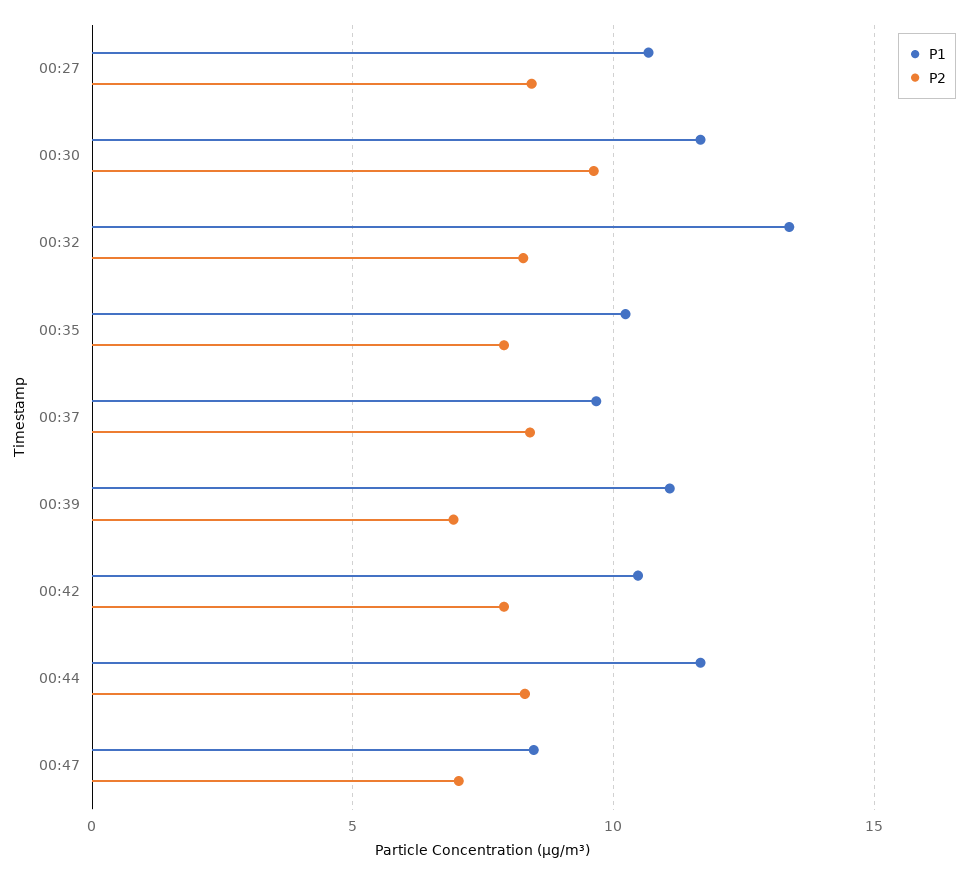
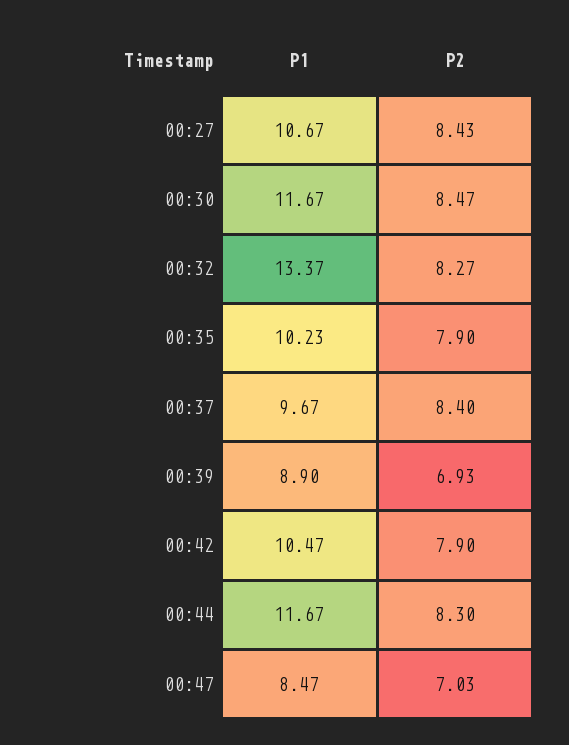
  {
    "P1": {
      "00:27": 10.67,
      "00:30": 11.67,
      "00:32": 13.37,
      "00:35": 10.23,
      "00:37": 9.67,
-     "00:39": 11,
+     "00:39": 8.9,
      "00:42": 10.47,
      "00:44": 11.67,
      "00:47": 8.47
    },
    "P2": {
      "00:27": 8.43,
-     "00:30": 9.5,
+     "00:30": 8.47,
      "00:32": 8.27,
      "00:35": 7.9,
      "00:37": 8.4,
      "00:39": 6.93,
      "00:42": 7.9,
      "00:44": 8.3,
      "00:47": 7.03
    }
  }

